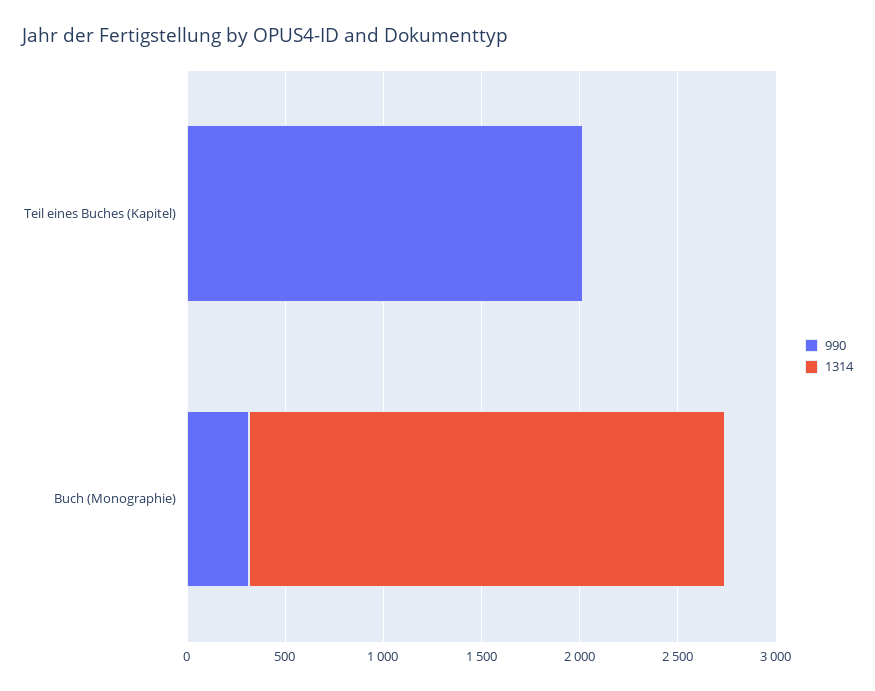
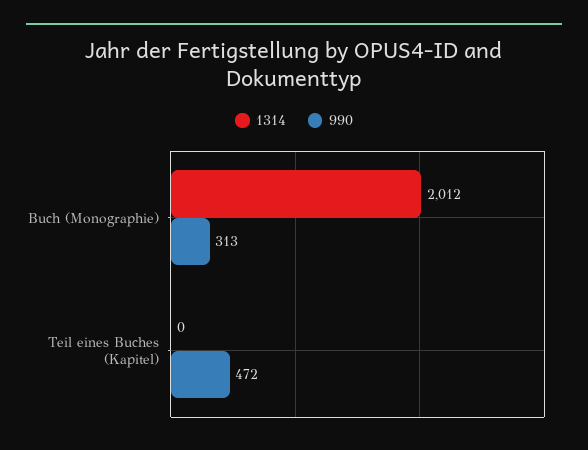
  {
    "990": {
-     "Teil eines Buches (Kapitel)": 2000,
+     "Teil eines Buches (Kapitel)": 472,
      "Buch (Monographie)": 313
    },
    "1314": {
      "Teil eines Buches (Kapitel)": 0,
-     "Buch (Monographie)": 2400
+     "Buch (Monographie)": 2012
    }
  }

